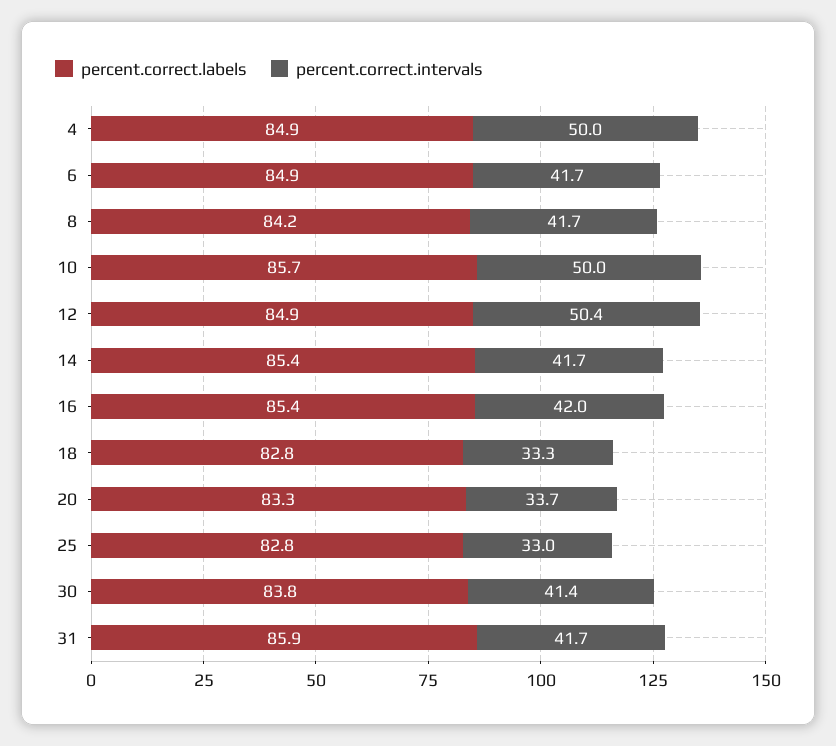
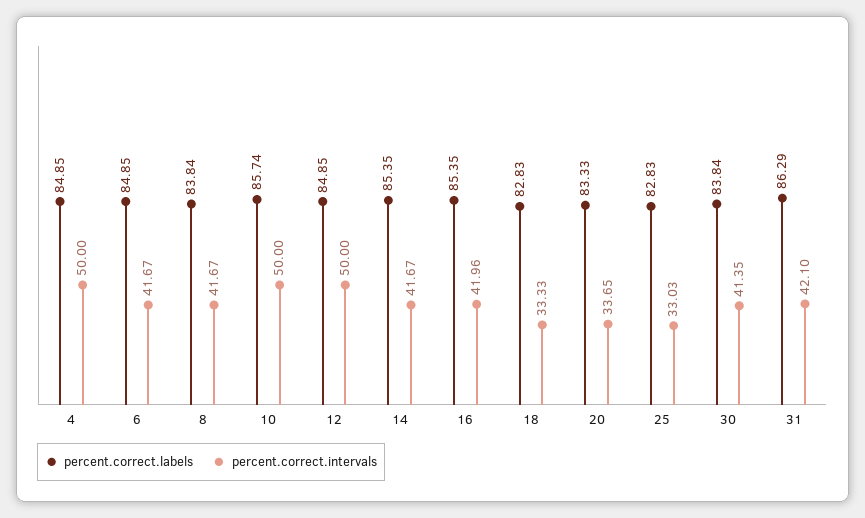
  {
    "percent.correct.labels": {
      "4": 84.85,
      "6": 84.85,
-     "8": 84.2,
+     "8": 83.84,
      "10": 85.74,
      "12": 84.85,
      "14": 85.35,
      "16": 85.35,
      "18": 82.83,
      "20": 83.33,
      "25": 82.83,
      "30": 83.84,
-     "31": 85.9
+     "31": 86.29
    },
    "percent.correct.intervals": {
      "4": 50,
      "6": 41.67,
      "8": 41.67,
      "10": 50,
-     "12": 50.4,
+     "12": 50,
      "14": 41.67,
      "16": 41.96,
      "18": 33.33,
      "20": 33.65,
      "25": 33.03,
      "30": 41.35,
-     "31": 41.7
+     "31": 42.1
    }
  }

